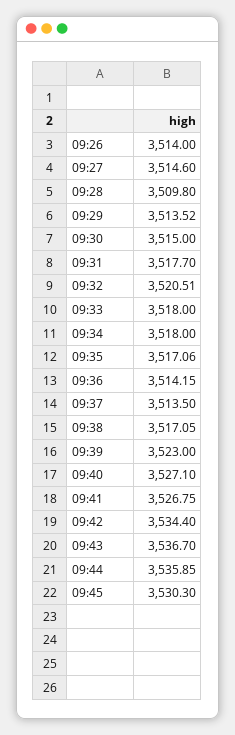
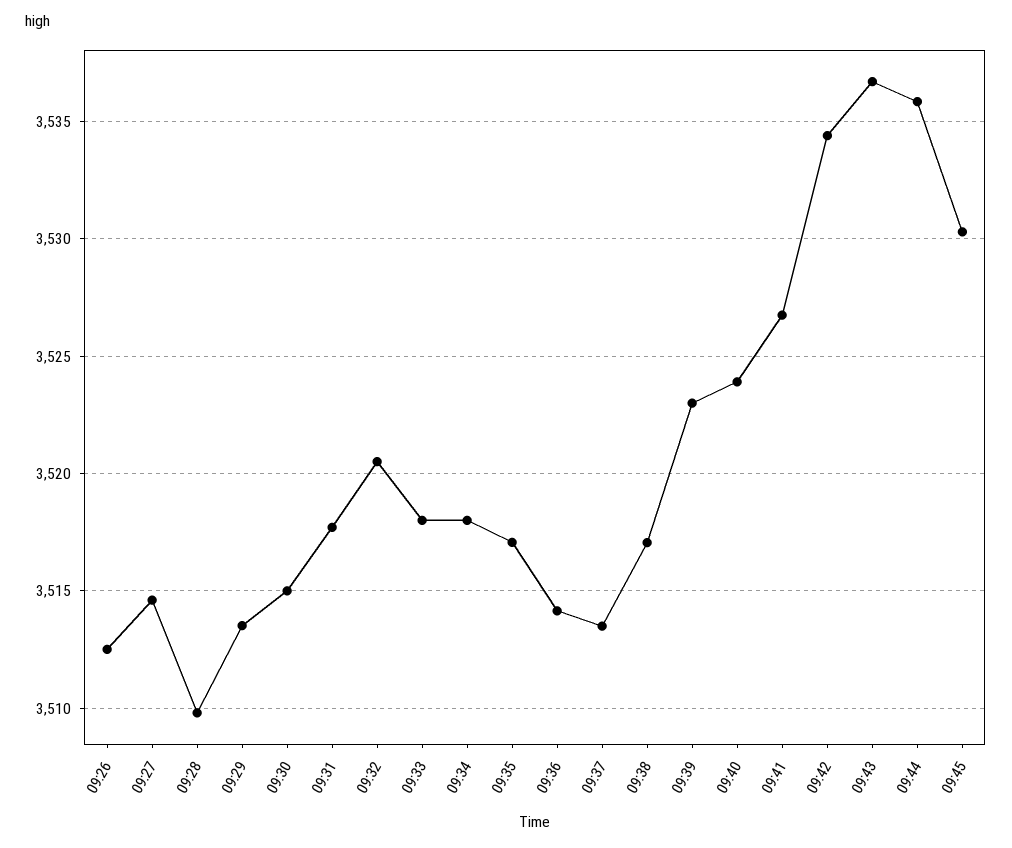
  {
-   "09:26": 3514,
+   "09:26": 3512.5,
    "09:27": 3514.6,
    "09:28": 3509.8,
    "09:29": 3513.52,
    "09:30": 3515,
    "09:31": 3517.7,
    "09:32": 3520.51,
    "09:33": 3518,
    "09:34": 3518,
    "09:35": 3517.06,
    "09:36": 3514.15,
    "09:37": 3513.5,
    "09:38": 3517.05,
    "09:39": 3523,
-   "09:40": 3527.1,
+   "09:40": 3524,
    "09:41": 3526.75,
    "09:42": 3534.4,
    "09:43": 3536.7,
    "09:44": 3535.85,
    "09:45": 3530.3
  }

